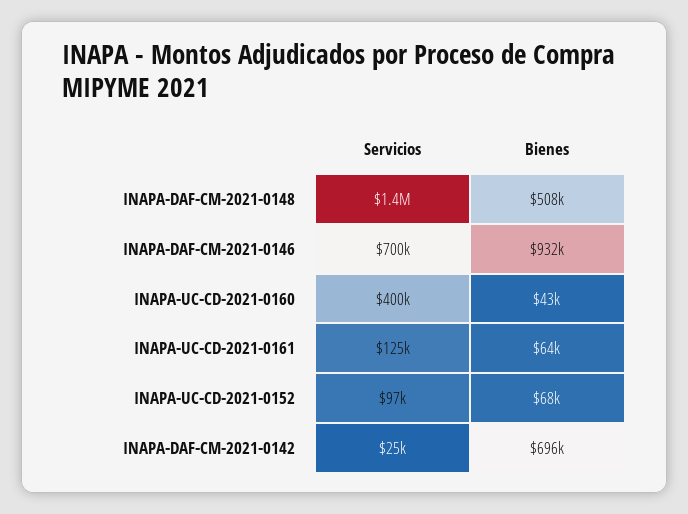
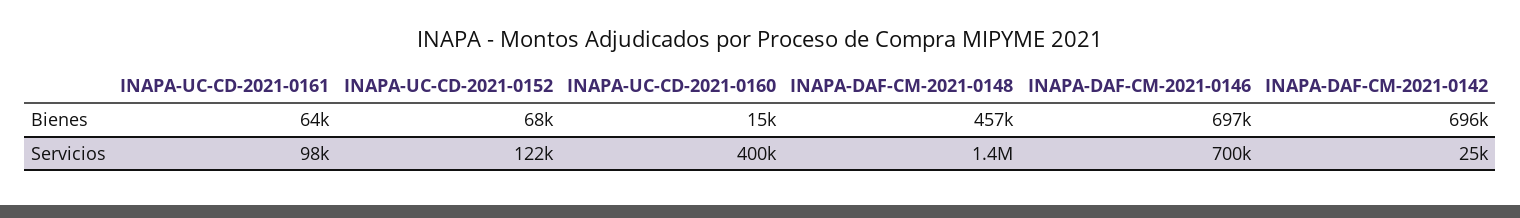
  {
    "Servicios": {
      "INAPA-DAF-CM-2021-0148": 1400000,
      "INAPA-DAF-CM-2021-0146": 700000,
      "INAPA-UC-CD-2021-0160": 400000,
-     "INAPA-UC-CD-2021-0161": 125000,
+     "INAPA-UC-CD-2021-0161": 98000,
-     "INAPA-UC-CD-2021-0152": 97000,
+     "INAPA-UC-CD-2021-0152": 122000,
      "INAPA-DAF-CM-2021-0142": 25000
    },
    "Bienes": {
-     "INAPA-DAF-CM-2021-0148": 508000,
+     "INAPA-DAF-CM-2021-0148": 457000,
-     "INAPA-DAF-CM-2021-0146": 932000,
+     "INAPA-DAF-CM-2021-0146": 697000,
-     "INAPA-UC-CD-2021-0160": 43000,
+     "INAPA-UC-CD-2021-0160": 15000,
      "INAPA-UC-CD-2021-0161": 64000,
      "INAPA-UC-CD-2021-0152": 68000,
      "INAPA-DAF-CM-2021-0142": 696000
    }
  }

